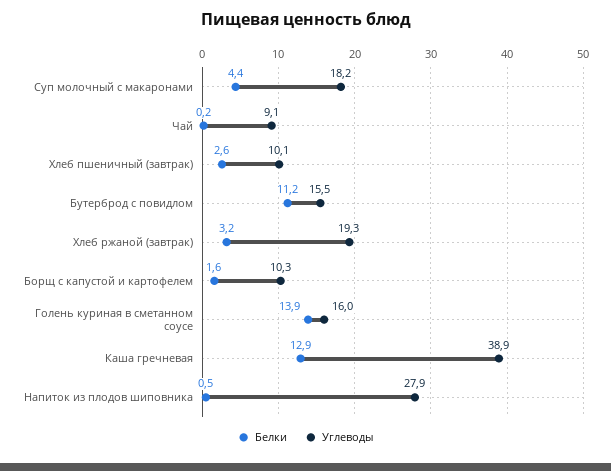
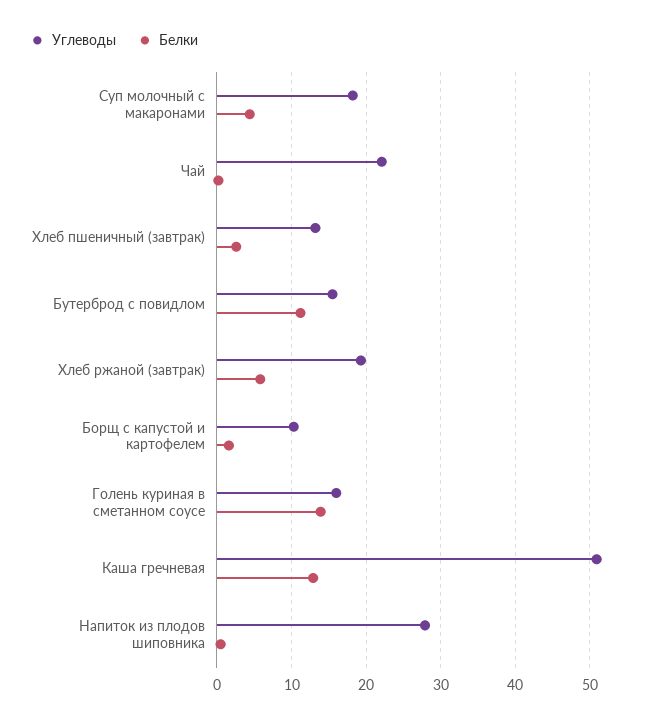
  {
    "Белки": {
      "Суп молочный с макаронами": 4.4,
      "Чай": 0.2,
      "Хлеб пшеничный (завтрак)": 2.6,
      "Бутерброд с повидлом": 11.2,
-     "Хлеб ржаной (завтрак)": 3.2,
+     "Хлеб ржаной (завтрак)": 6,
      "Борщ с капустой и картофелем": 1.6,
      "Голень куриная в сметанном соусе": 13.9,
      "Каша гречневая": 12.9,
      "Напиток из плодов шиповника": 0.5
    },
    "Углеводы": {
      "Суп молочный с макаронами": 18.2,
-     "Чай": 9.1,
+     "Чай": 22,
-     "Хлеб пшеничный (завтрак)": 10.1,
+     "Хлеб пшеничный (завтрак)": 13,
      "Бутерброд с повидлом": 15.5,
      "Хлеб ржаной (завтрак)": 19.3,
      "Борщ с капустой и картофелем": 10.3,
      "Голень куриная в сметанном соусе": 16,
-     "Каша гречневая": 38.9,
+     "Каша гречневая": 51,
      "Напиток из плодов шиповника": 27.9
    }
  }

